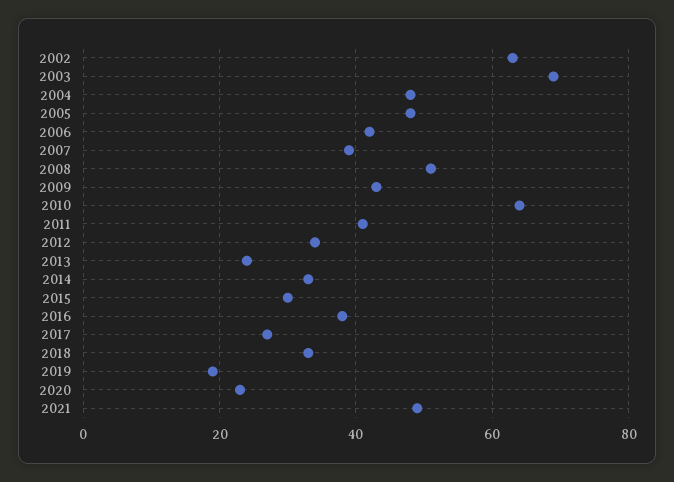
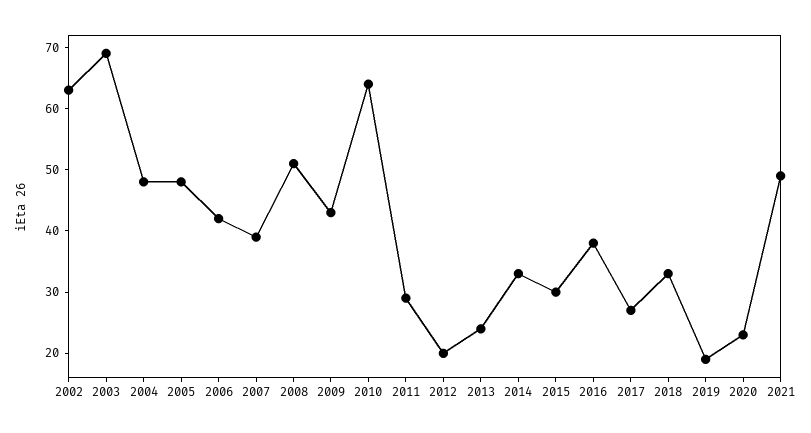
  {
    "2002": 65,
    "2003": 70,
    "2004": 50,
    "2005": 50,
    "2006": 40,
    "2007": 40,
    "2008": 50,
    "2009": 45,
    "2010": 65,
-   "2011": 40,
+   "2011": 30,
-   "2012": 35,
+   "2012": 20,
    "2013": 25,
    "2014": 35,
    "2015": 30,
    "2016": 40,
    "2017": 25,
    "2018": 35,
    "2019": 20,
    "2020": 25,
    "2021": 50
  }

